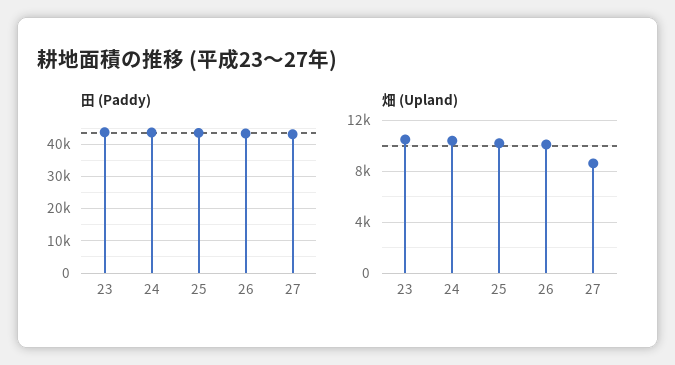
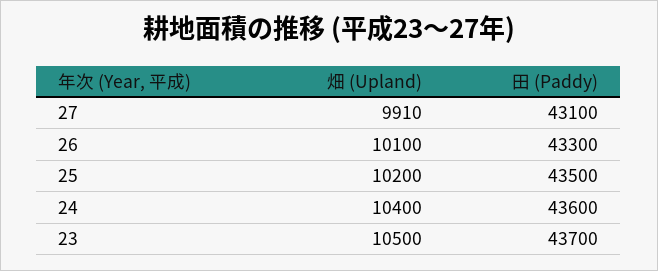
  {
    "田 (Paddy)": {
      "23": 43700,
      "24": 43600,
      "25": 43500,
      "26": 43300,
      "27": 43100
    },
    "畑 (Upland)": {
      "23": 10500,
      "24": 10400,
      "25": 10200,
      "26": 10100,
-     "27": 8500
+     "27": 9910
    }
  }

